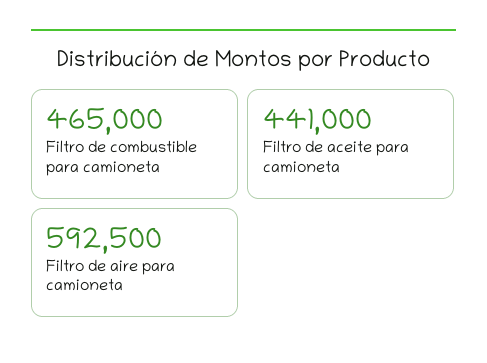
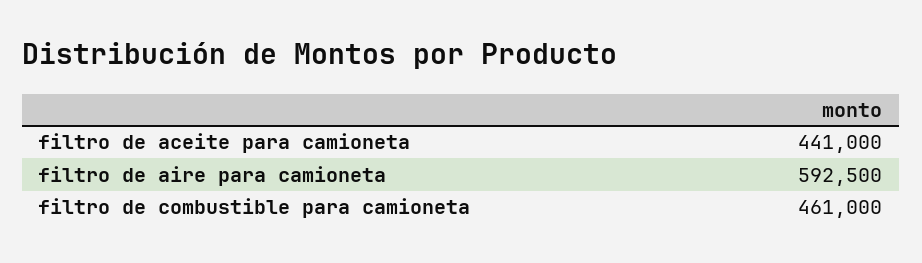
  {
-   "Filtro de combustible para camioneta": 465000,
+   "Filtro de combustible para camioneta": 461000,
    "Filtro de aceite para camioneta": 441000,
    "Filtro de aire para camioneta": 592500
  }

